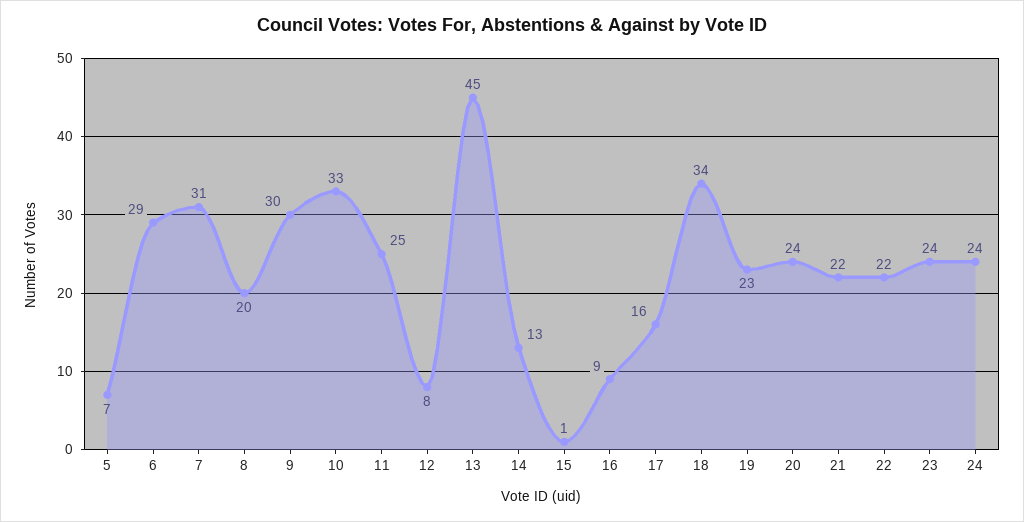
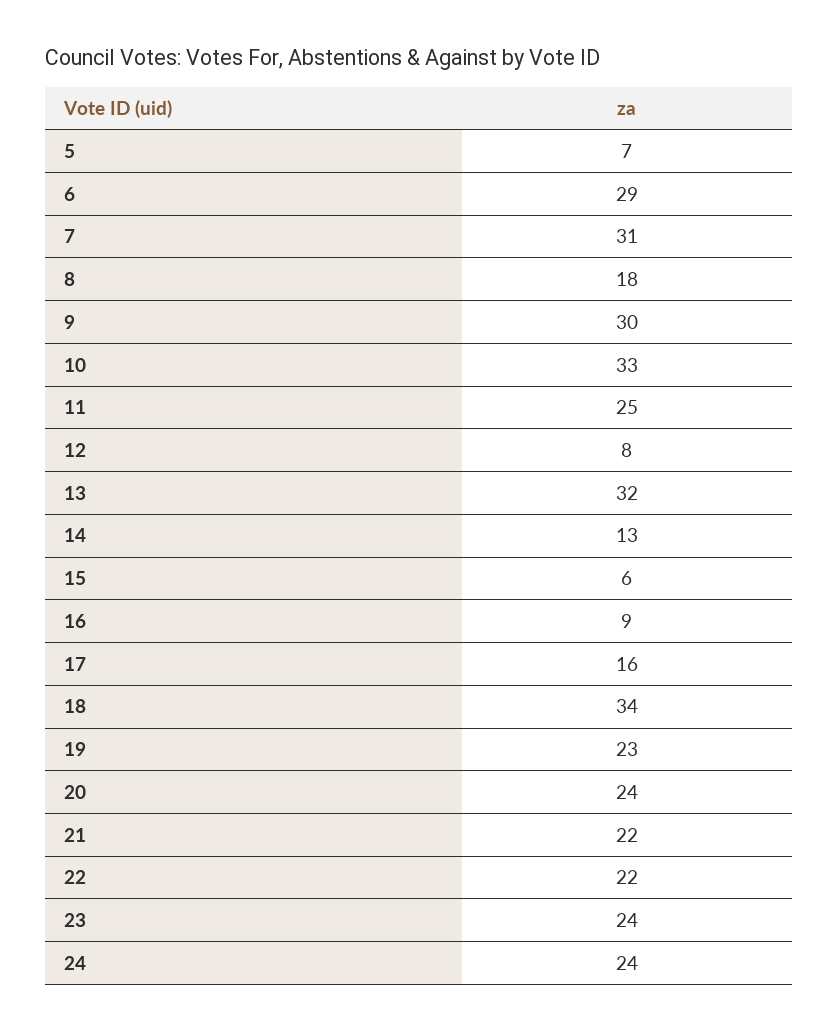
  {
    "5": 7,
    "6": 29,
    "7": 31,
-   "8": 20,
+   "8": 18,
    "9": 30,
    "10": 33,
    "11": 25,
    "12": 8,
-   "13": 45,
+   "13": 32,
    "14": 13,
-   "15": 1,
+   "15": 6,
    "16": 9,
    "17": 16,
    "18": 34,
    "19": 23,
    "20": 24,
    "21": 22,
    "22": 22,
    "23": 24,
    "24": 24
  }

